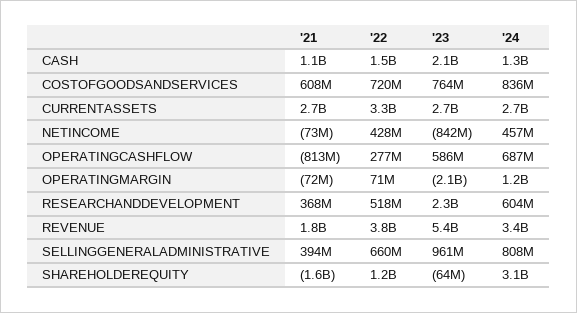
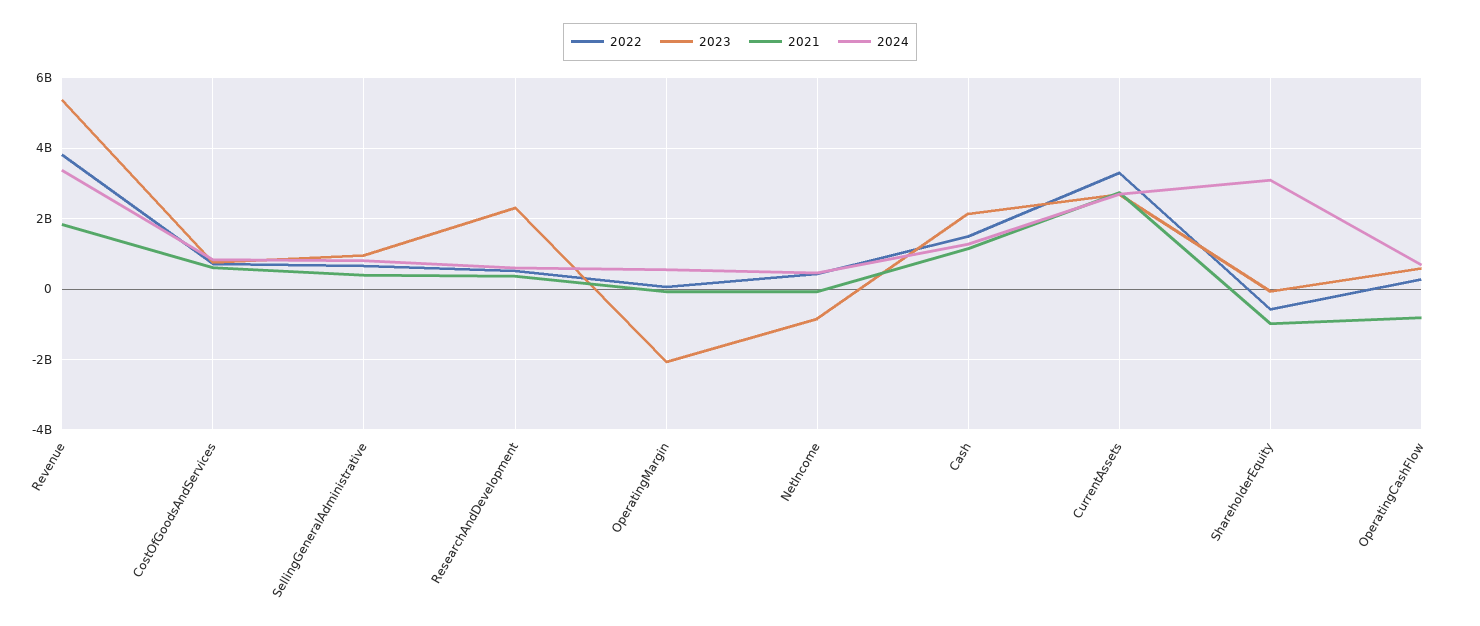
  {
    "'21": {
      "CASH": 1100000000,
      "COSTOFGOODSANDSERVICES": 608000000,
      "CURRENTASSETS": 2700000000,
      "NETINCOME": -73000000,
      "OPERATINGCASHFLOW": -813000000,
      "OPERATINGMARGIN": -72000000,
      "RESEARCHANDDEVELOPMENT": 368000000,
      "REVENUE": 1800000000,
      "SELLINGGENERALADMINISTRATIVE": 394000000,
-     "SHAREHOLDEREQUITY": -1600000000
+     "SHAREHOLDEREQUITY": -1000000000
    },
    "'22": {
      "CASH": 1500000000,
      "COSTOFGOODSANDSERVICES": 720000000,
      "CURRENTASSETS": 3300000000,
      "NETINCOME": 428000000,
      "OPERATINGCASHFLOW": 277000000,
      "OPERATINGMARGIN": 71000000,
      "RESEARCHANDDEVELOPMENT": 518000000,
      "REVENUE": 3800000000,
      "SELLINGGENERALADMINISTRATIVE": 660000000,
-     "SHAREHOLDEREQUITY": 1200000000
+     "SHAREHOLDEREQUITY": -600000000
    },
    "'23": {
      "CASH": 2100000000,
      "COSTOFGOODSANDSERVICES": 764000000,
      "CURRENTASSETS": 2700000000,
      "NETINCOME": -842000000,
      "OPERATINGCASHFLOW": 586000000,
      "OPERATINGMARGIN": -2100000000,
      "RESEARCHANDDEVELOPMENT": 2300000000,
      "REVENUE": 5400000000,
      "SELLINGGENERALADMINISTRATIVE": 961000000,
      "SHAREHOLDEREQUITY": -64000000
    },
    "'24": {
      "CASH": 1300000000,
      "COSTOFGOODSANDSERVICES": 836000000,
      "CURRENTASSETS": 2700000000,
      "NETINCOME": 457000000,
      "OPERATINGCASHFLOW": 687000000,
-     "OPERATINGMARGIN": 1200000000,
+     "OPERATINGMARGIN": 600000000,
      "RESEARCHANDDEVELOPMENT": 604000000,
      "REVENUE": 3400000000,
      "SELLINGGENERALADMINISTRATIVE": 808000000,
      "SHAREHOLDEREQUITY": 3100000000
    }
  }

